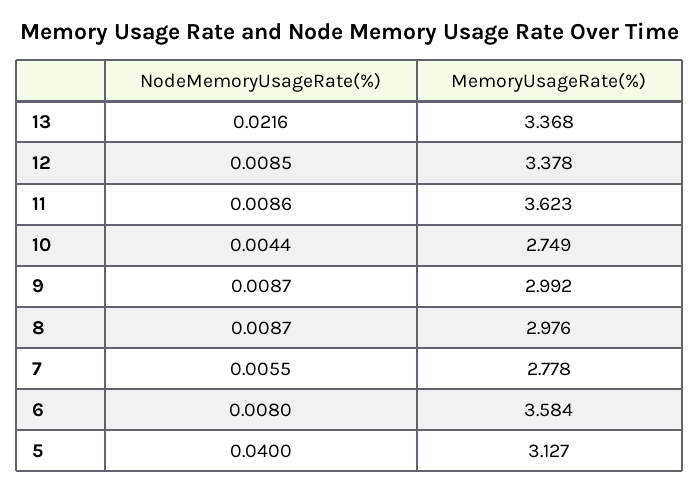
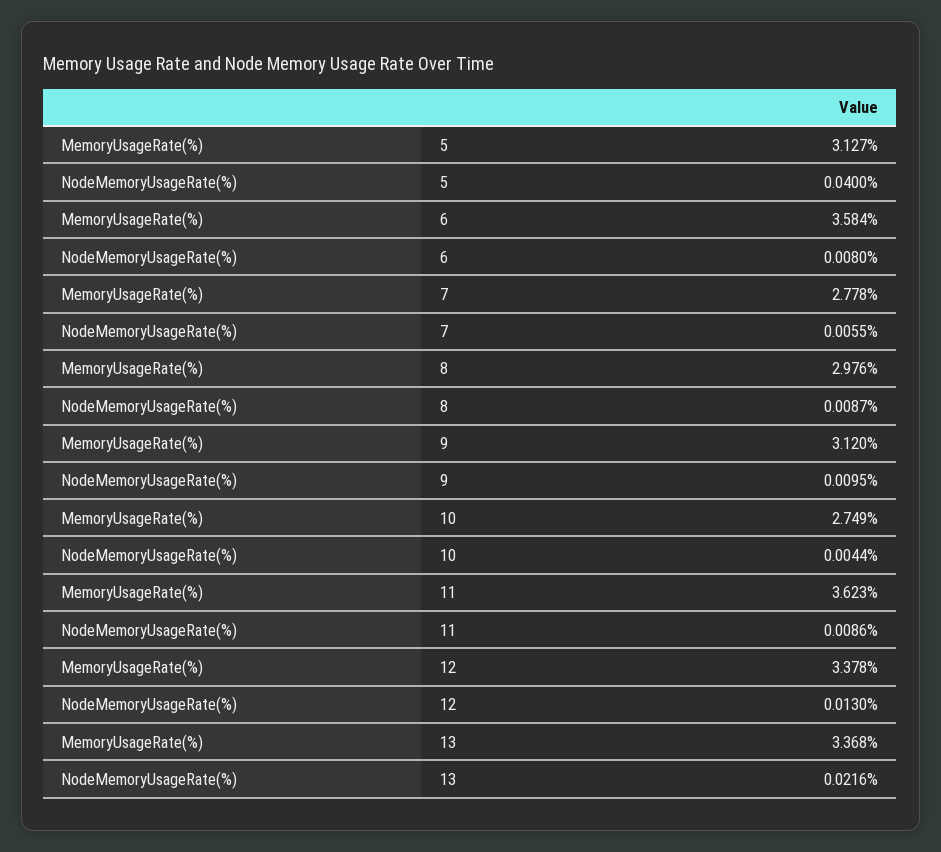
  {
    "NodeMemoryUsageRate(%)": {
      "13": 0.0216,
-     "12": 0.0085,
+     "12": 0.013,
      "11": 0.0086,
      "10": 0.0044,
-     "9": 0.0087,
+     "9": 0.0095,
      "8": 0.0087,
      "7": 0.0055,
      "6": 0.008,
      "5": 0.04
    },
    "MemoryUsageRate(%)": {
      "13": 3.368,
      "12": 3.378,
      "11": 3.623,
      "10": 2.749,
-     "9": 2.992,
+     "9": 3.12,
      "8": 2.976,
      "7": 2.778,
      "6": 3.584,
      "5": 3.127
    }
  }

